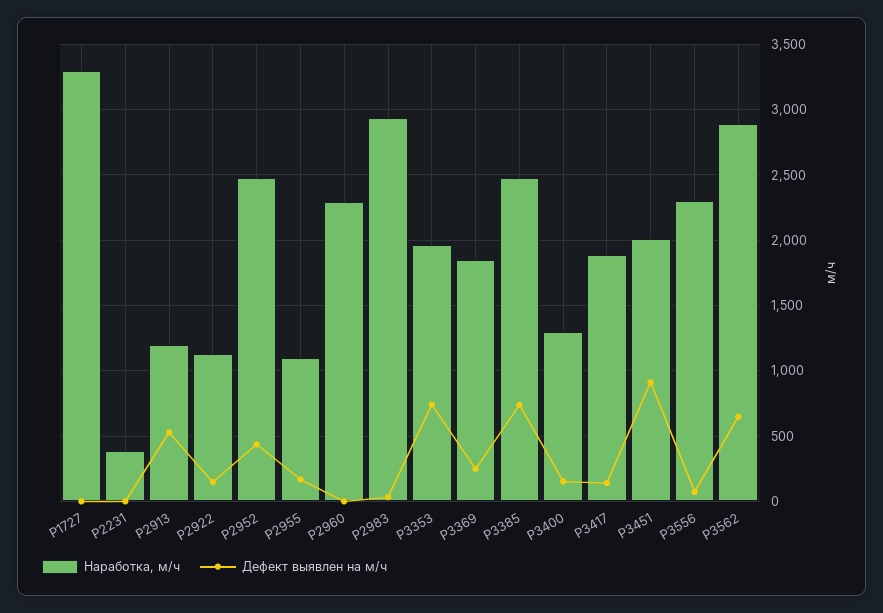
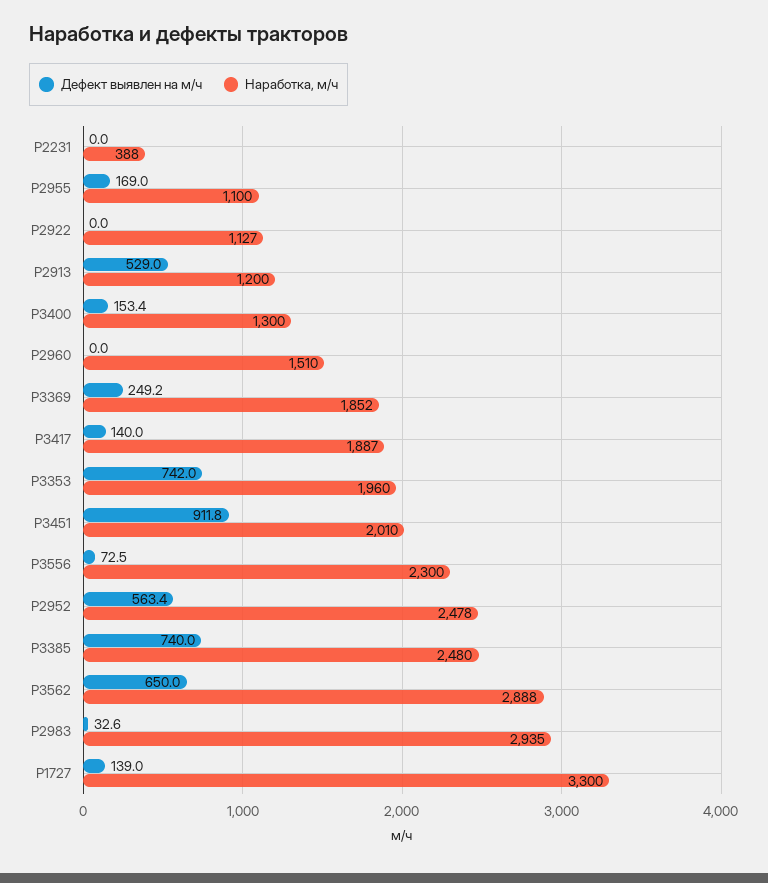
  {
    "Наработка, м/ч": {
      "Р1727": 3300,
      "Р2231": 388,
      "Р2913": 1200,
      "Р2922": 1127,
      "Р2952": 2478,
      "Р2955": 1100,
-     "Р2960": 2300,
+     "Р2960": 1510,
      "Р2983": 2935,
      "Р3353": 1960,
      "Р3369": 1852,
      "Р3385": 2480,
      "Р3400": 1300,
      "Р3417": 1887,
      "Р3451": 2010,
      "Р3556": 2300,
      "Р3562": 2888
    },
    "Дефект выявлен на м/ч": {
-     "Р1727": 0,
+     "Р1727": 139,
      "Р2231": 0,
      "Р2913": 529,
-     "Р2922": 150,
+     "Р2922": 0,
-     "Р2952": 450,
+     "Р2952": 563.4,
      "Р2955": 169,
      "Р2960": 0,
      "Р2983": 32.6,
      "Р3353": 742,
      "Р3369": 249.2,
      "Р3385": 740,
      "Р3400": 153.4,
      "Р3417": 140,
      "Р3451": 911.8,
      "Р3556": 72.5,
      "Р3562": 650
    }
  }

